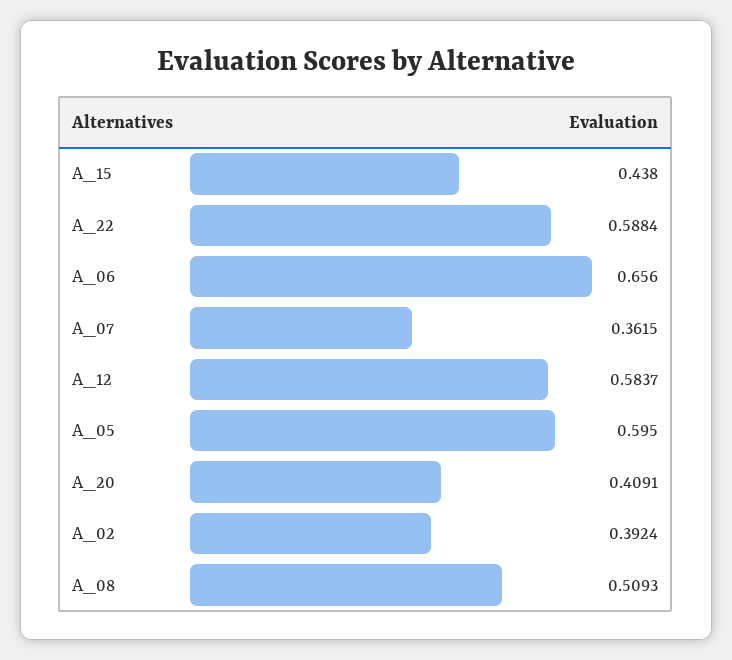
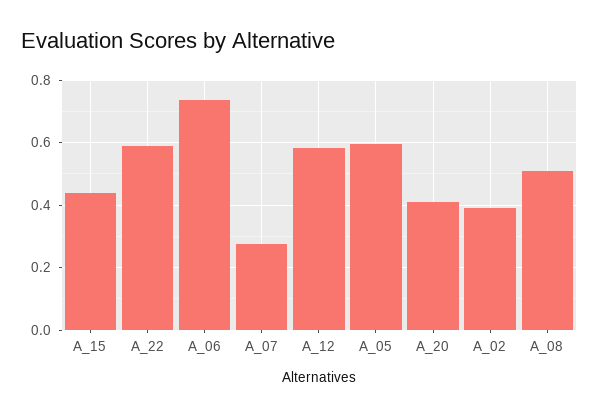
  {
    "A_15": 0.438,
    "A_22": 0.5884,
-   "A_06": 0.656,
+   "A_06": 0.74,
-   "A_07": 0.3615,
+   "A_07": 0.28,
    "A_12": 0.5837,
    "A_05": 0.595,
    "A_20": 0.4091,
    "A_02": 0.3924,
    "A_08": 0.5093
  }

